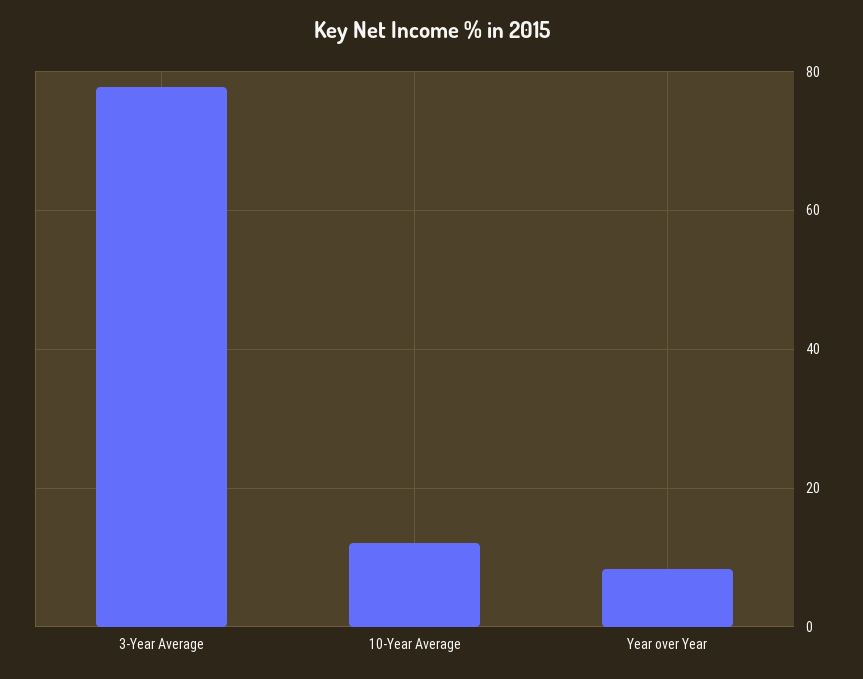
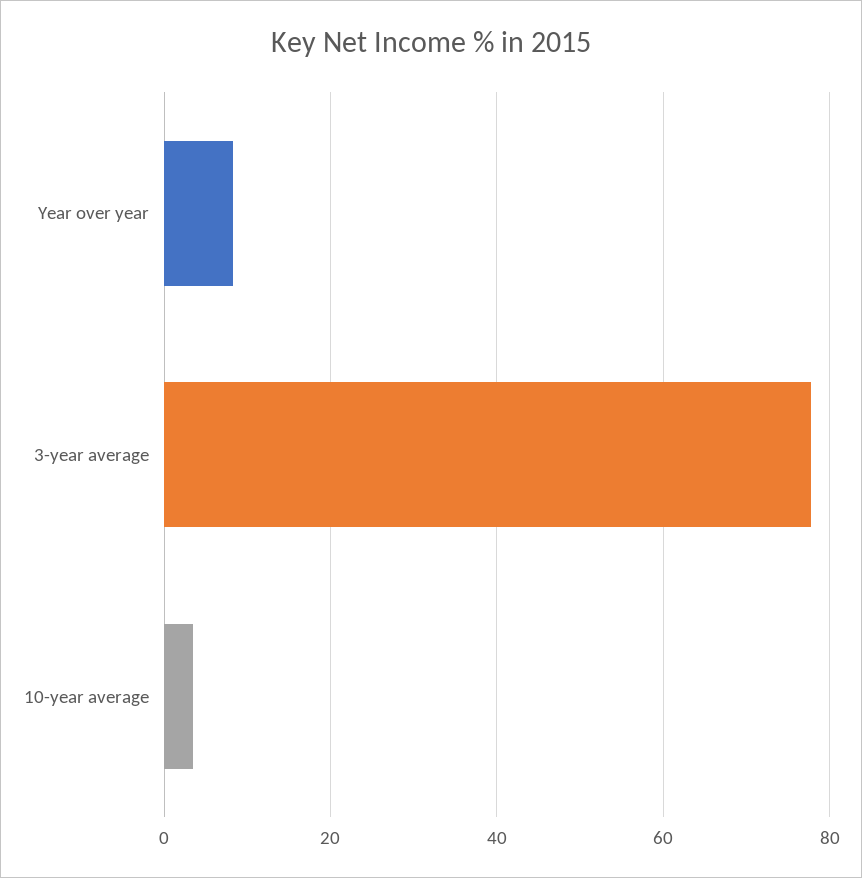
  {
    "3-Year Average": 78,
-   "10-Year Average": 12,
+   "10-Year Average": 4,
    "Year over Year": 8
  }

